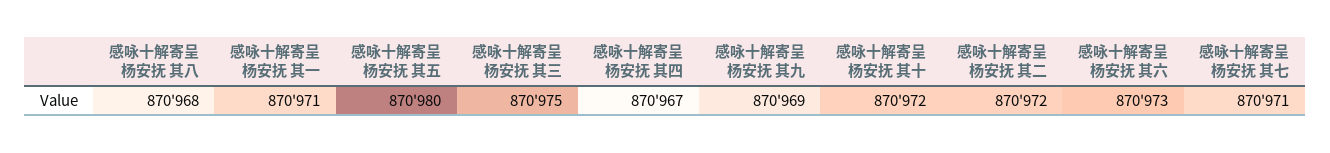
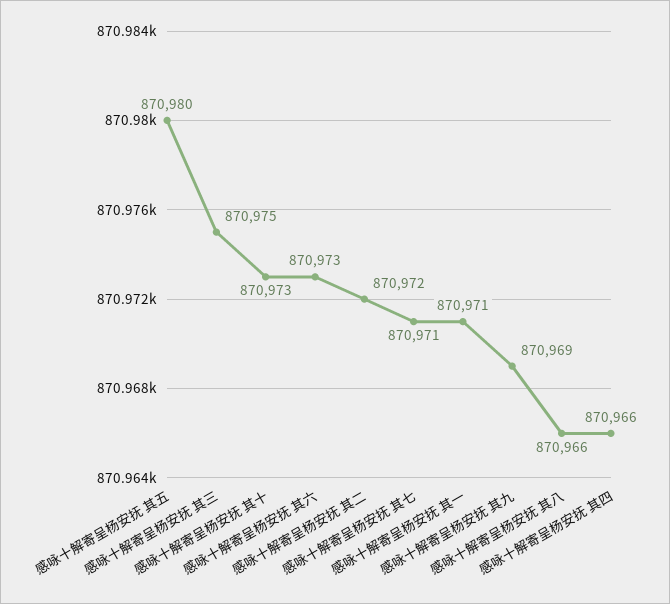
  {
-   "感咏十解寄呈杨安抚 其八": 870968,
+   "感咏十解寄呈杨安抚 其八": 870966,
    "感咏十解寄呈杨安抚 其一": 870971,
    "感咏十解寄呈杨安抚 其五": 870980,
    "感咏十解寄呈杨安抚 其三": 870975,
-   "感咏十解寄呈杨安抚 其四": 870967,
+   "感咏十解寄呈杨安抚 其四": 870966,
    "感咏十解寄呈杨安抚 其九": 870969,
-   "感咏十解寄呈杨安抚 其十": 870972,
+   "感咏十解寄呈杨安抚 其十": 870973,
    "感咏十解寄呈杨安抚 其二": 870972,
    "感咏十解寄呈杨安抚 其六": 870973,
    "感咏十解寄呈杨安抚 其七": 870971
  }

